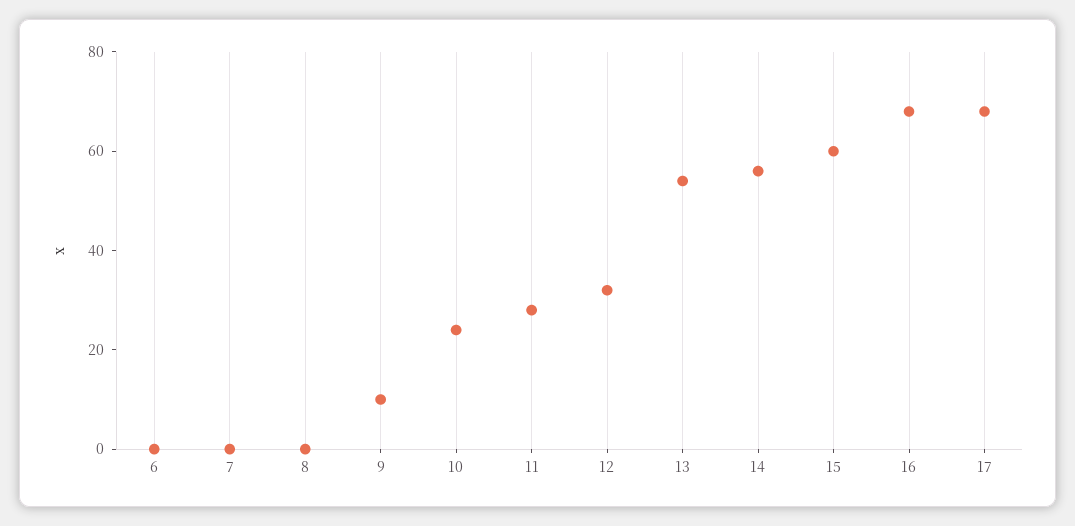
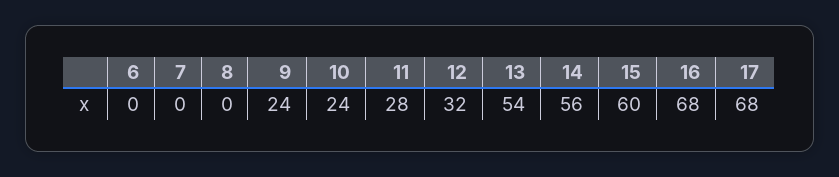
  {
    "6": 0,
    "7": 0,
    "8": 0,
-   "9": 10,
+   "9": 24,
    "10": 24,
    "11": 28,
    "12": 32,
    "13": 54,
    "14": 56,
    "15": 60,
    "16": 68,
    "17": 68
  }

